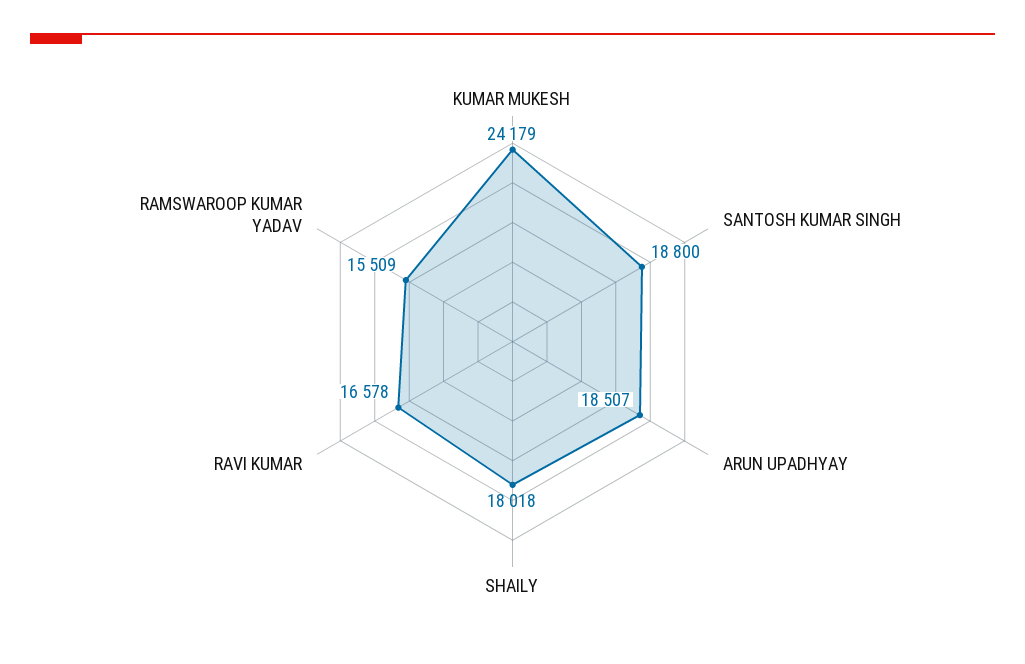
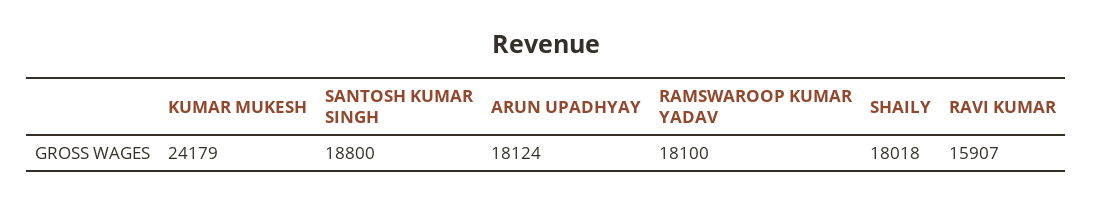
  {
    "KUMAR MUKESH": 24179,
    "SANTOSH KUMAR SINGH": 18800,
-   "ARUN UPADHYAY": 18507,
+   "ARUN UPADHYAY": 18124,
    "SHAILY": 18018,
-   "RAVI KUMAR": 16578,
+   "RAVI KUMAR": 15907,
-   "RAMSWAROOP KUMAR YADAV": 15509
+   "RAMSWAROOP KUMAR YADAV": 18100
  }

